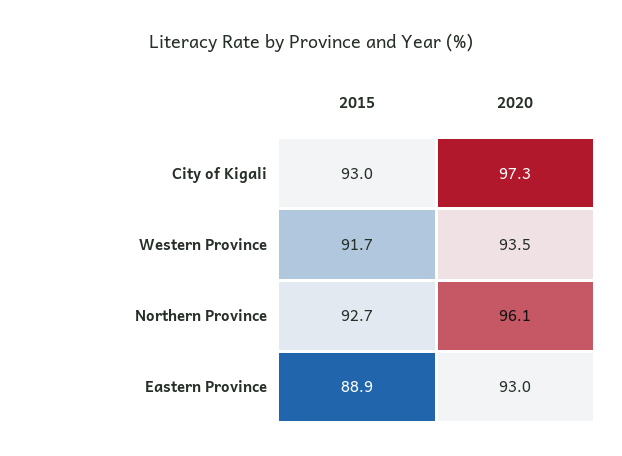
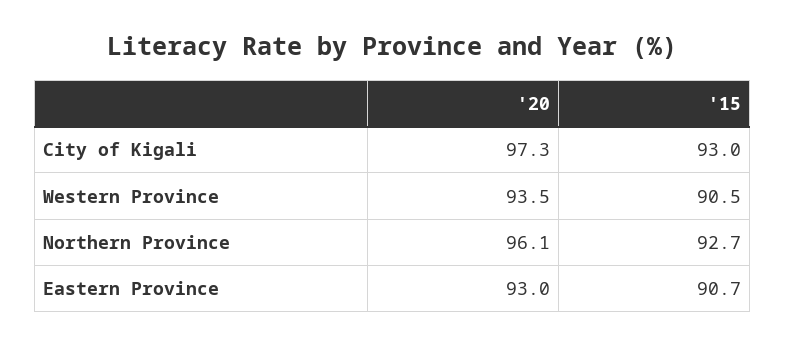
  {
    "2015": {
      "City of Kigali": 93,
-     "Western Province": 91.7,
+     "Western Province": 90.5,
      "Northern Province": 92.7,
-     "Eastern Province": 88.9
+     "Eastern Province": 90.7
    },
    "2020": {
      "City of Kigali": 97.3,
      "Western Province": 93.5,
      "Northern Province": 96.1,
      "Eastern Province": 93
    }
  }

